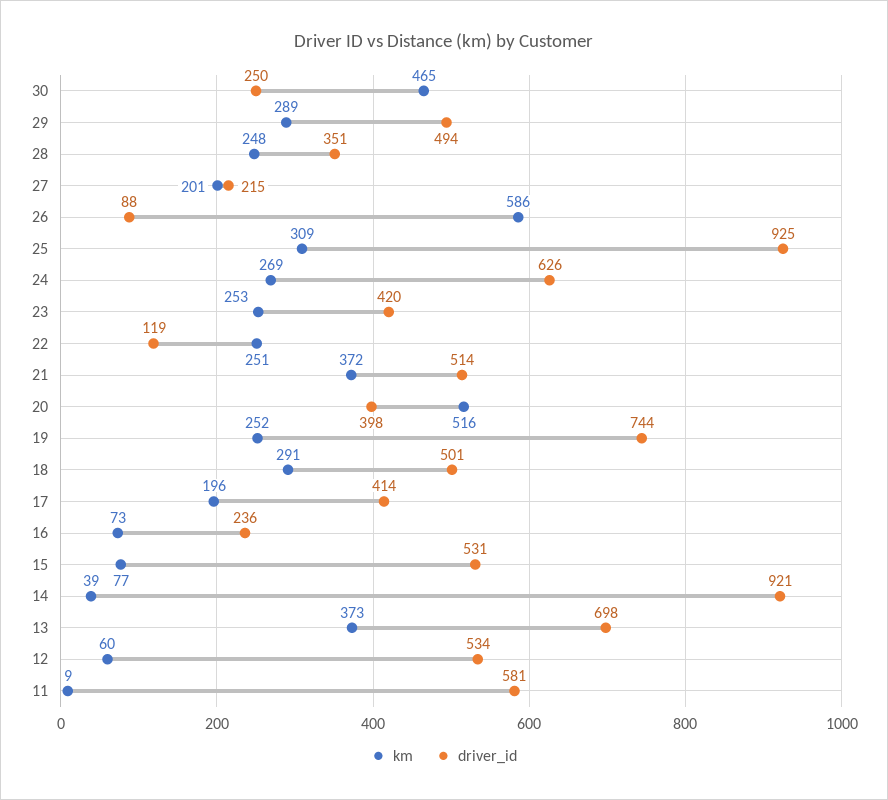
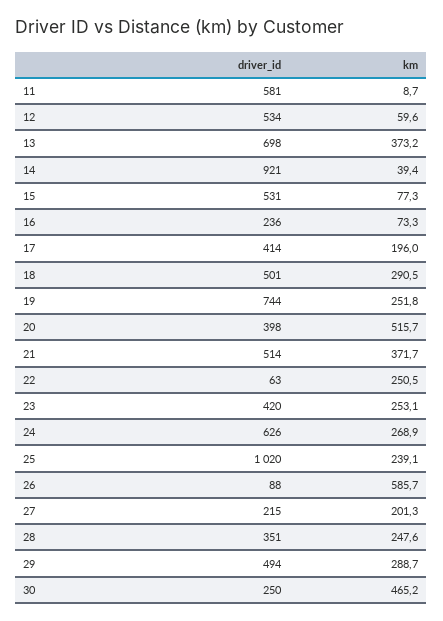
  {
    "km": {
      "30": 465.2,
      "29": 288.7,
      "28": 247.6,
      "27": 201.3,
      "26": 585.7,
-     "25": 309,
+     "25": 239.1,
      "24": 268.9,
      "23": 253.1,
      "22": 250.5,
      "21": 371.7,
      "20": 515.7,
      "19": 251.8,
      "18": 290.5,
      "17": 196,
      "16": 73.3,
      "15": 77.3,
      "14": 39.4,
      "13": 373.2,
      "12": 59.6,
      "11": 8.7
    },
    "driver_id": {
      "30": 250,
      "29": 494,
      "28": 351,
      "27": 215,
      "26": 88,
-     "25": 925,
+     "25": 1020,
      "24": 626,
      "23": 420,
-     "22": 119,
+     "22": 63,
      "21": 514,
      "20": 398,
      "19": 744,
      "18": 501,
      "17": 414,
      "16": 236,
      "15": 531,
      "14": 921,
      "13": 698,
      "12": 534,
      "11": 581
    }
  }

